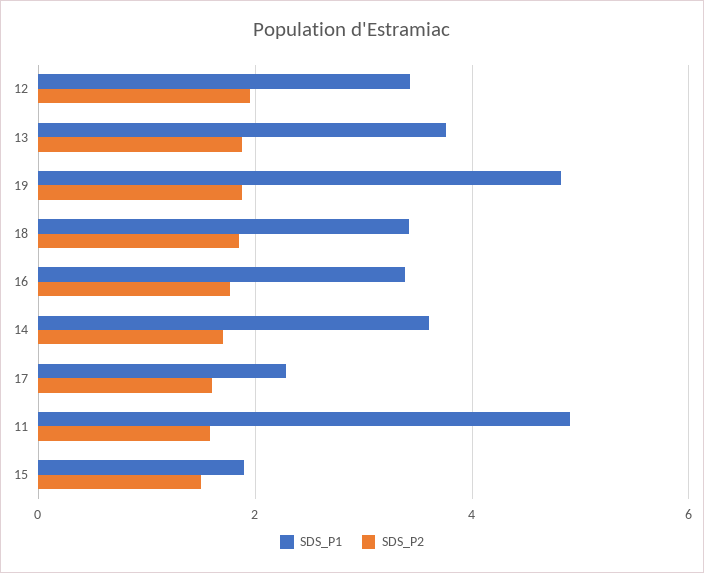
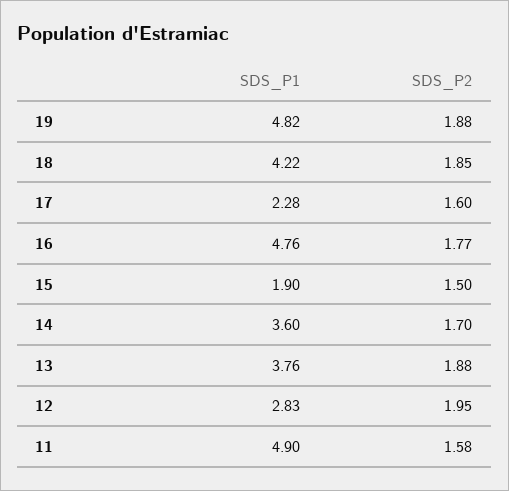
  {
    "SDS_P1": {
-     "12": 3.4,
+     "12": 2.83,
      "13": 3.76,
      "19": 4.82,
-     "18": 3.4,
+     "18": 4.22,
-     "16": 3.4,
+     "16": 4.76,
      "14": 3.6,
      "17": 2.28,
      "11": 4.9,
      "15": 1.9
    },
    "SDS_P2": {
      "12": 1.95,
      "13": 1.88,
      "19": 1.88,
      "18": 1.85,
      "16": 1.77,
      "14": 1.7,
      "17": 1.6,
      "11": 1.58,
      "15": 1.5
    }
  }

